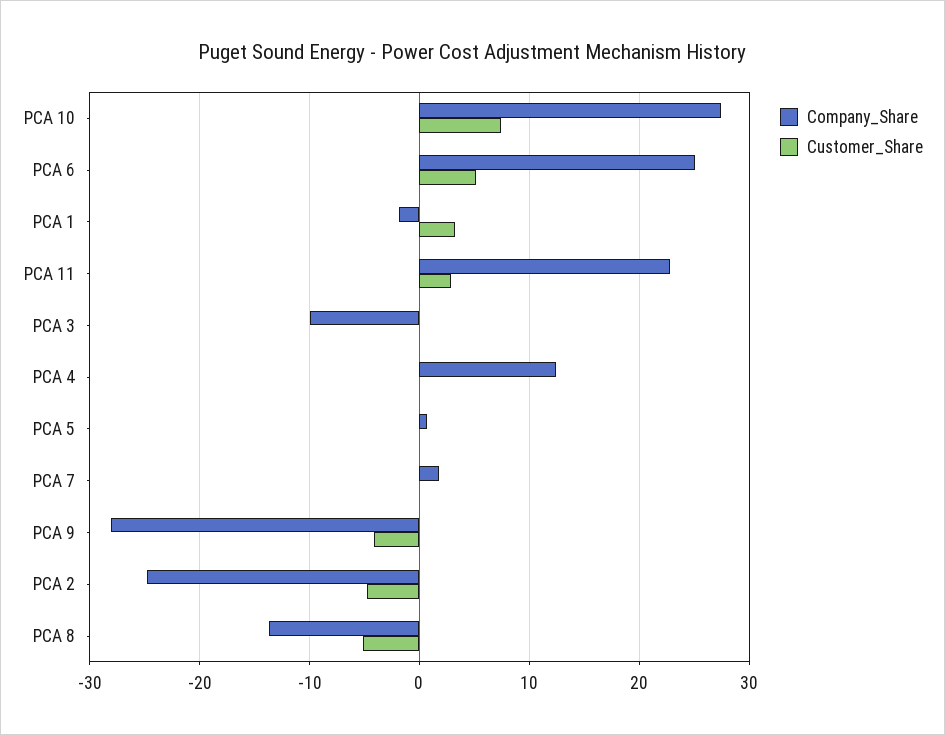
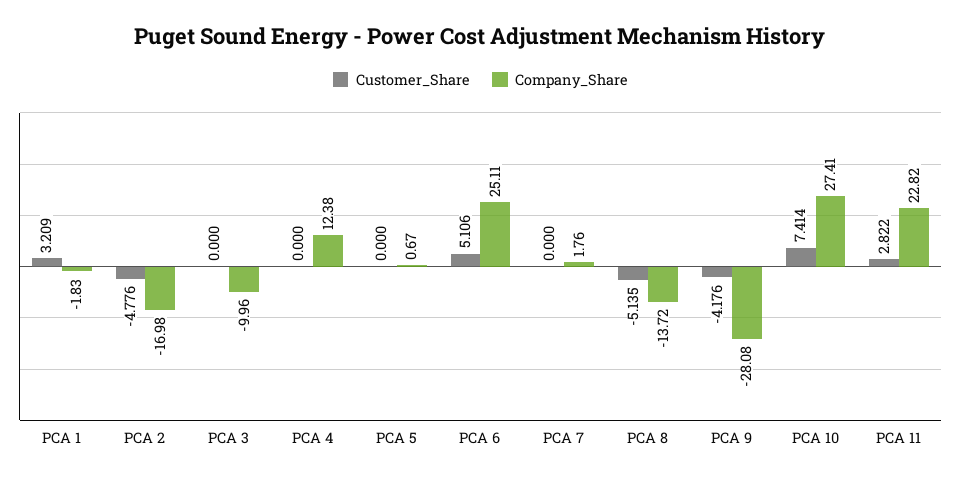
  {
    "Company_Share": {
      "PCA 10": 27.41,
      "PCA 6": 25.11,
      "PCA 1": -1.83,
      "PCA 11": 22.82,
      "PCA 3": -9.96,
      "PCA 4": 12.38,
      "PCA 5": 0.67,
      "PCA 7": 1.76,
      "PCA 9": -28.08,
-     "PCA 2": -25,
+     "PCA 2": -16.98,
      "PCA 8": -13.72
    },
    "Customer_Share": {
      "PCA 10": 7.414,
      "PCA 6": 5.106,
      "PCA 1": 3.209,
      "PCA 11": 2.822,
      "PCA 3": 0,
      "PCA 4": 0,
      "PCA 5": 0,
      "PCA 7": 0,
      "PCA 9": -4.176,
      "PCA 2": -4.776,
      "PCA 8": -5.135
    }
  }

